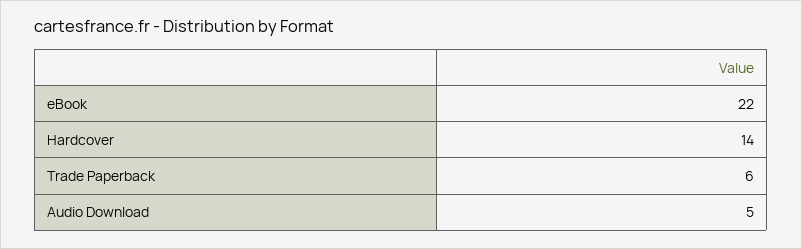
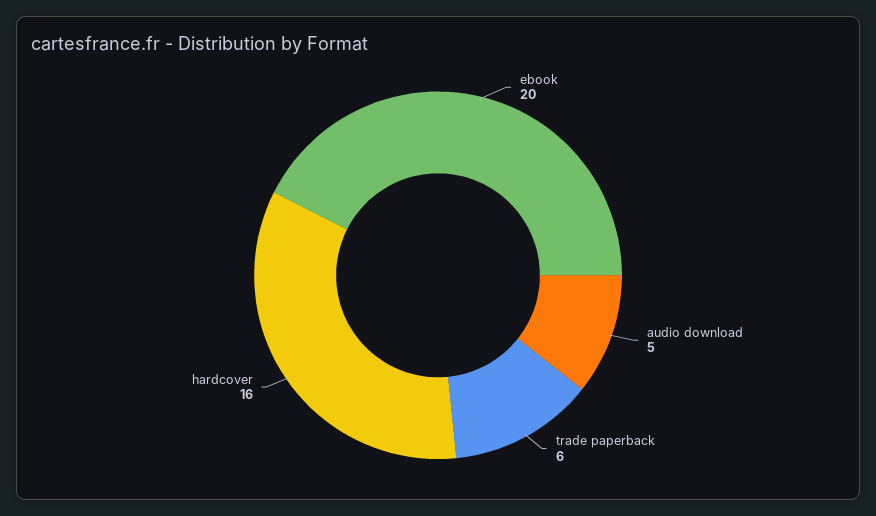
  {
-   "eBook": 22,
+   "eBook": 20,
-   "Hardcover": 14,
+   "Hardcover": 16,
    "Trade Paperback": 6,
    "Audio Download": 5
  }

